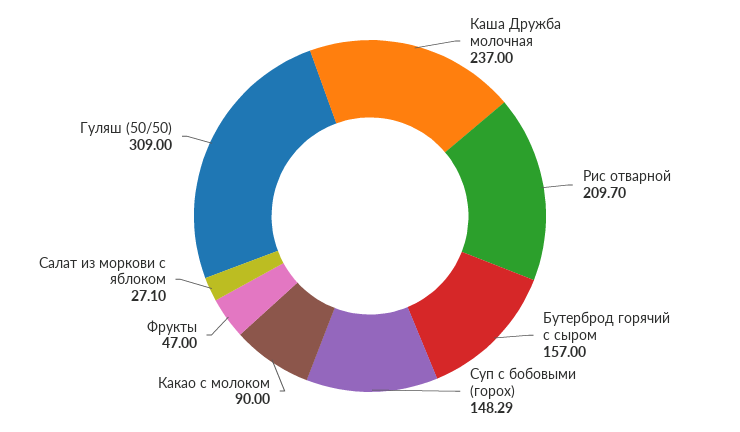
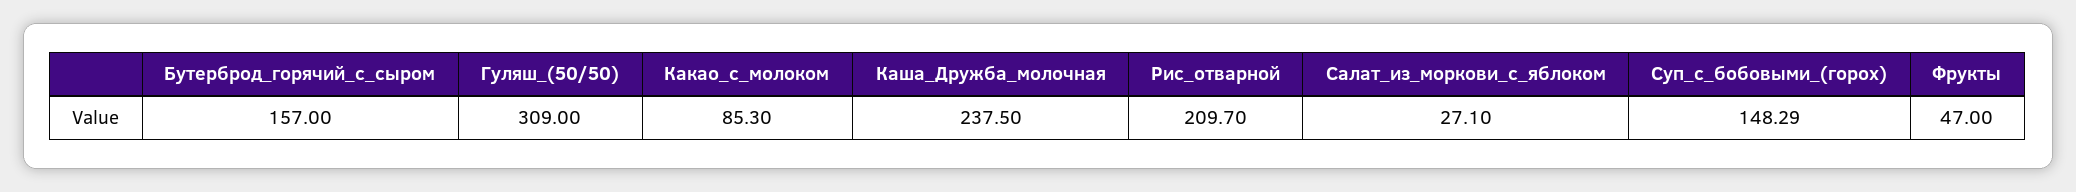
  {
-   "Каша Дружба молочная": 237,
+   "Каша Дружба молочная": 237.5,
    "Рис отварной": 209.7,
    "Бутерброд горячий с сыром": 157,
    "Суп с бобовыми (горох)": 148.29,
-   "Какао с молоком": 90,
+   "Какао с молоком": 85.3,
    "Фрукты": 47,
    "Салат из моркови с яблоком": 27.1,
    "Гуляш (50/50)": 309
  }

